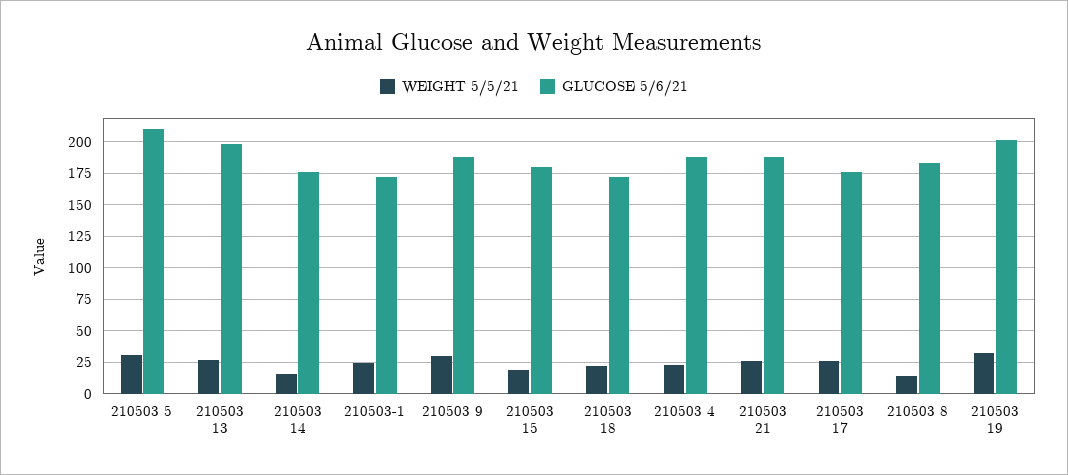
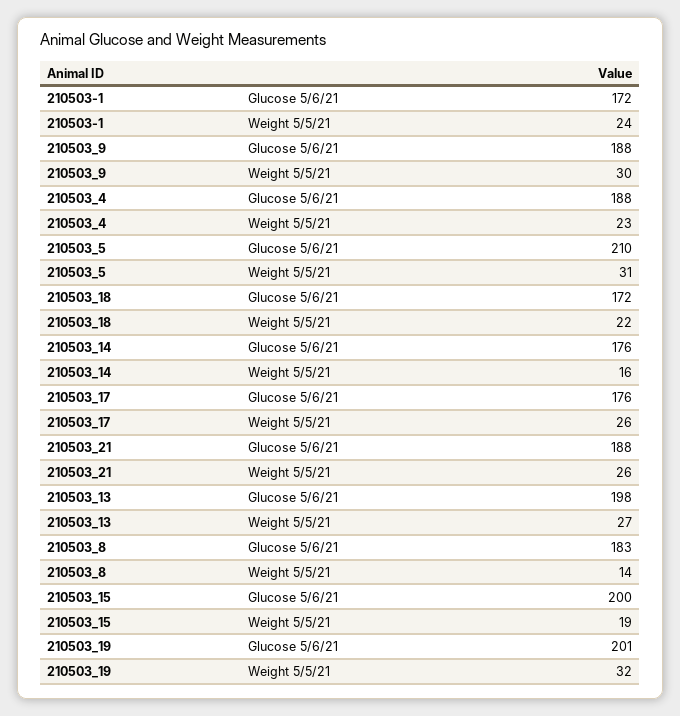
  {
    "WEIGHT 5/5/21": {
      "210503 5": 31,
      "210503 13": 27,
      "210503 14": 16,
      "210503-1": 24,
      "210503 9": 30,
      "210503 15": 19,
      "210503 18": 22,
      "210503 4": 23,
      "210503 21": 26,
      "210503 17": 26,
      "210503 8": 14,
      "210503 19": 32
    },
    "GLUCOSE 5/6/21": {
      "210503 5": 210,
      "210503 13": 198,
      "210503 14": 176,
      "210503-1": 172,
      "210503 9": 188,
-     "210503 15": 180,
+     "210503 15": 200,
      "210503 18": 172,
      "210503 4": 188,
      "210503 21": 188,
      "210503 17": 176,
      "210503 8": 183,
      "210503 19": 201
    }
  }

